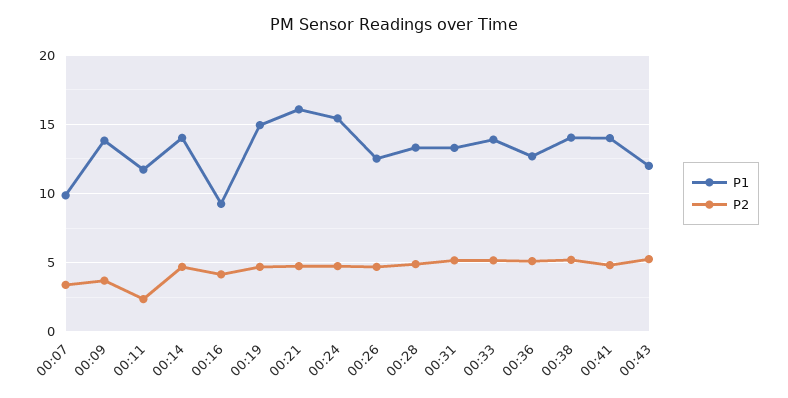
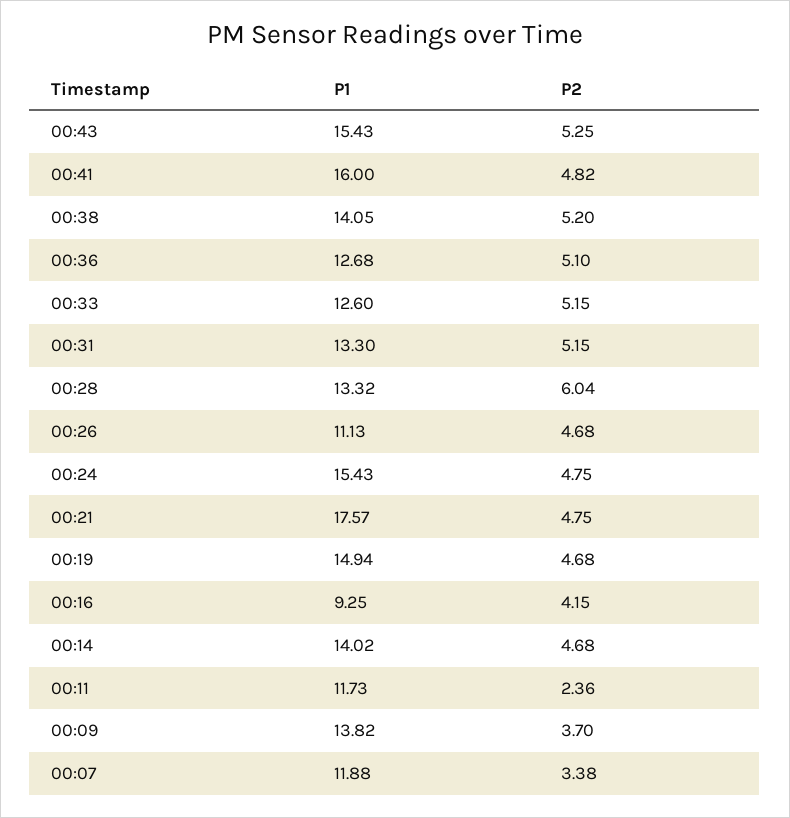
  {
    "P1": {
-     "00:07": 10,
+     "00:07": 11.88,
      "00:09": 13.82,
      "00:11": 11.73,
      "00:14": 14.02,
      "00:16": 9.25,
      "00:19": 14.94,
-     "00:21": 16,
+     "00:21": 17.57,
      "00:24": 15.43,
-     "00:26": 12.5,
+     "00:26": 11.13,
      "00:28": 13.32,
      "00:31": 13.3,
-     "00:33": 14,
+     "00:33": 12.6,
      "00:36": 12.68,
      "00:38": 14.05,
-     "00:41": 14,
+     "00:41": 16,
-     "00:43": 12
+     "00:43": 15.43
    },
    "P2": {
      "00:07": 3.38,
      "00:09": 3.7,
      "00:11": 2.36,
      "00:14": 4.68,
      "00:16": 4.15,
      "00:19": 4.68,
      "00:21": 4.75,
      "00:24": 4.75,
      "00:26": 4.68,
-     "00:28": 5,
+     "00:28": 6.04,
      "00:31": 5.15,
      "00:33": 5.15,
      "00:36": 5.1,
      "00:38": 5.2,
      "00:41": 4.82,
      "00:43": 5.25
    }
  }

